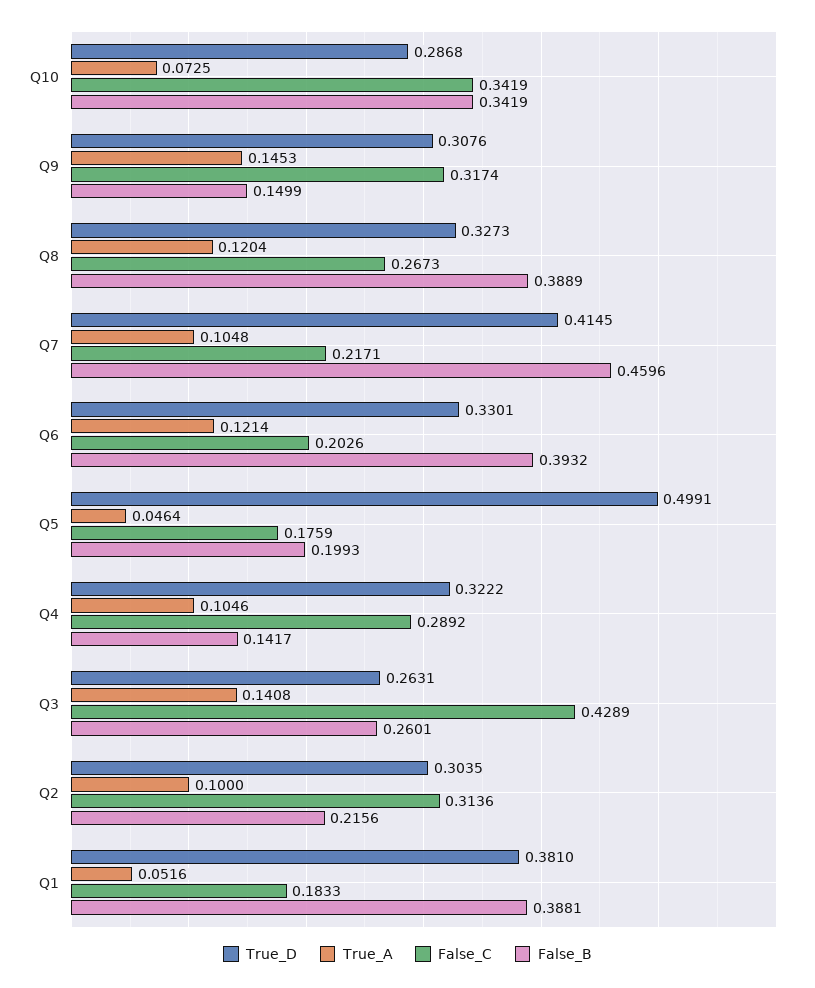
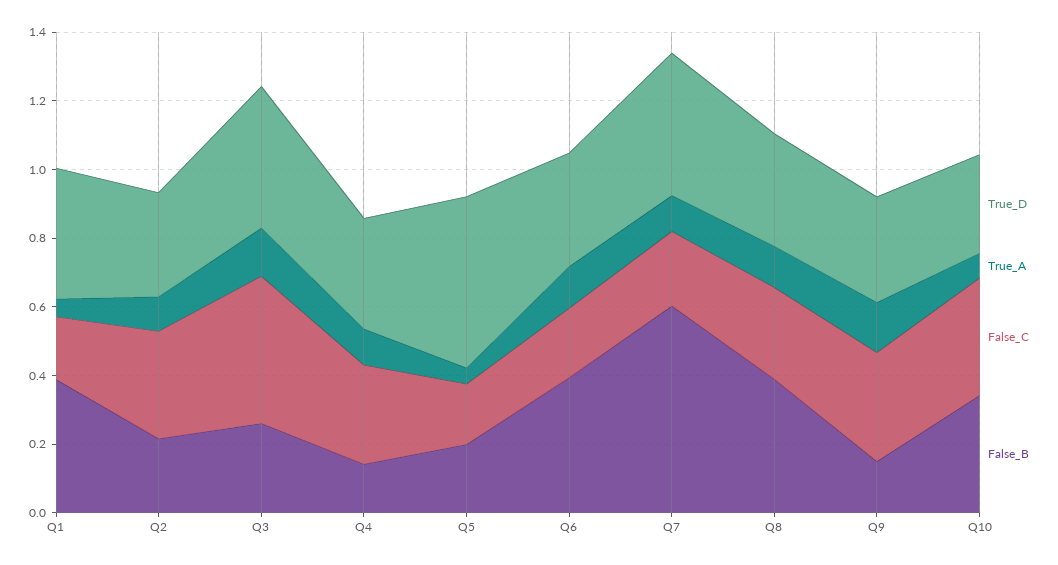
  {
    "True_D": {
      "Q10": 0.2868,
      "Q9": 0.3076,
      "Q8": 0.3273,
      "Q7": 0.4145,
      "Q6": 0.3301,
      "Q5": 0.4991,
      "Q4": 0.3222,
-     "Q3": 0.2631,
+     "Q3": 0.4,
      "Q2": 0.3035,
      "Q1": 0.381
    },
    "True_A": {
      "Q10": 0.0725,
      "Q9": 0.1453,
      "Q8": 0.1204,
      "Q7": 0.1048,
      "Q6": 0.1214,
      "Q5": 0.0464,
      "Q4": 0.1046,
      "Q3": 0.1408,
      "Q2": 0.1,
      "Q1": 0.0516
    },
    "False_C": {
      "Q10": 0.3419,
      "Q9": 0.3174,
      "Q8": 0.2673,
      "Q7": 0.2171,
      "Q6": 0.2026,
      "Q5": 0.1759,
      "Q4": 0.2892,
      "Q3": 0.4289,
      "Q2": 0.3136,
      "Q1": 0.1833
    },
    "False_B": {
      "Q10": 0.3419,
      "Q9": 0.1499,
      "Q8": 0.3889,
-     "Q7": 0.4596,
+     "Q7": 0.6,
      "Q6": 0.3932,
      "Q5": 0.1993,
      "Q4": 0.1417,
      "Q3": 0.2601,
      "Q2": 0.2156,
      "Q1": 0.3881
    }
  }

